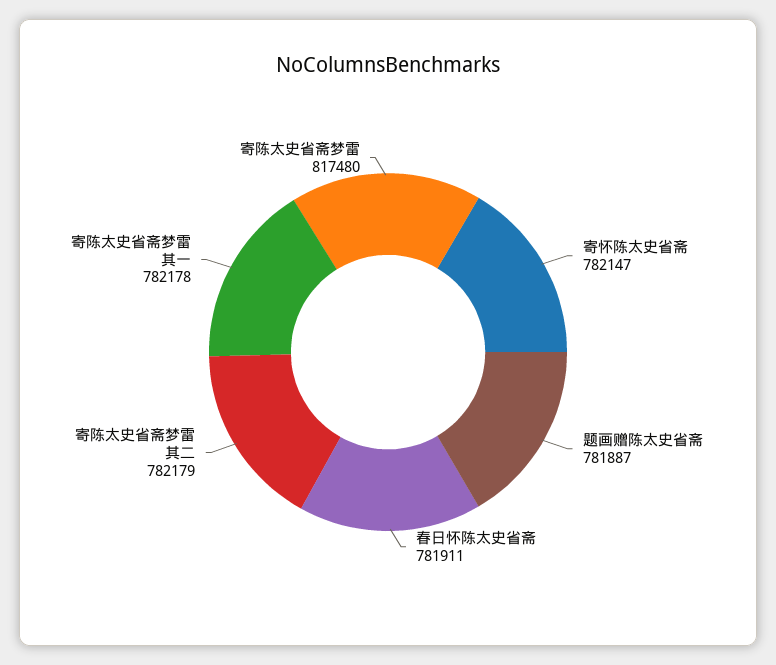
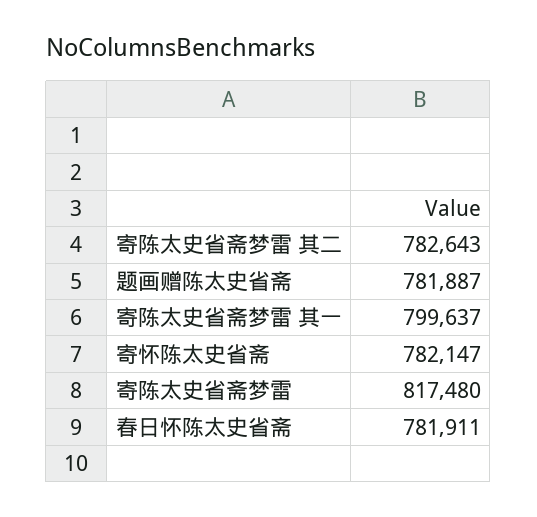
  {
    "寄怀陈太史省斋": 782147,
    "题画赠陈太史省斋": 781887,
    "春日怀陈太史省斋": 781911,
-   "寄陈太史省斋梦雷 其二": 782179,
+   "寄陈太史省斋梦雷 其二": 782643,
-   "寄陈太史省斋梦雷 其一": 782178,
+   "寄陈太史省斋梦雷 其一": 799637,
    "寄陈太史省斋梦雷": 817480
  }

